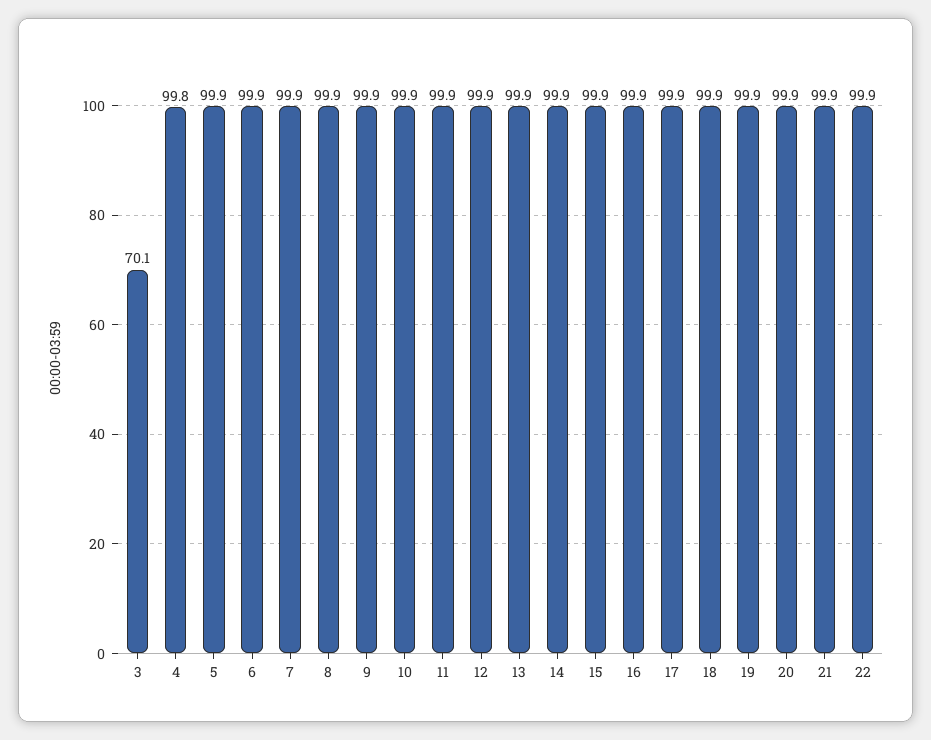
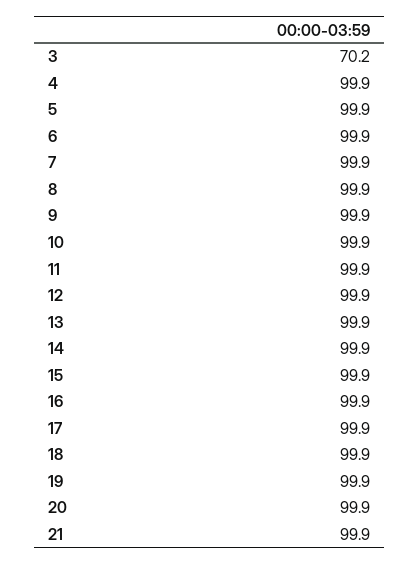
  {
-   "3": 70.1,
+   "3": 70.2,
-   "4": 99.8,
+   "4": 99.9,
    "5": 99.9,
    "6": 99.9,
    "7": 99.9,
    "8": 99.9,
    "9": 99.9,
    "10": 99.9,
    "11": 99.9,
    "12": 99.9,
    "13": 99.9,
    "14": 99.9,
    "15": 99.9,
    "16": 99.9,
    "17": 99.9,
    "18": 99.9,
    "19": 99.9,
    "20": 99.9,
-   "21": 99.9,
+   "21": 99.9
-   "22": 99.9
  }

